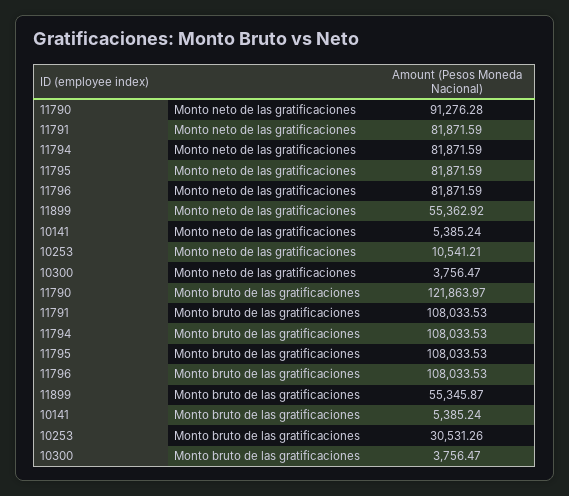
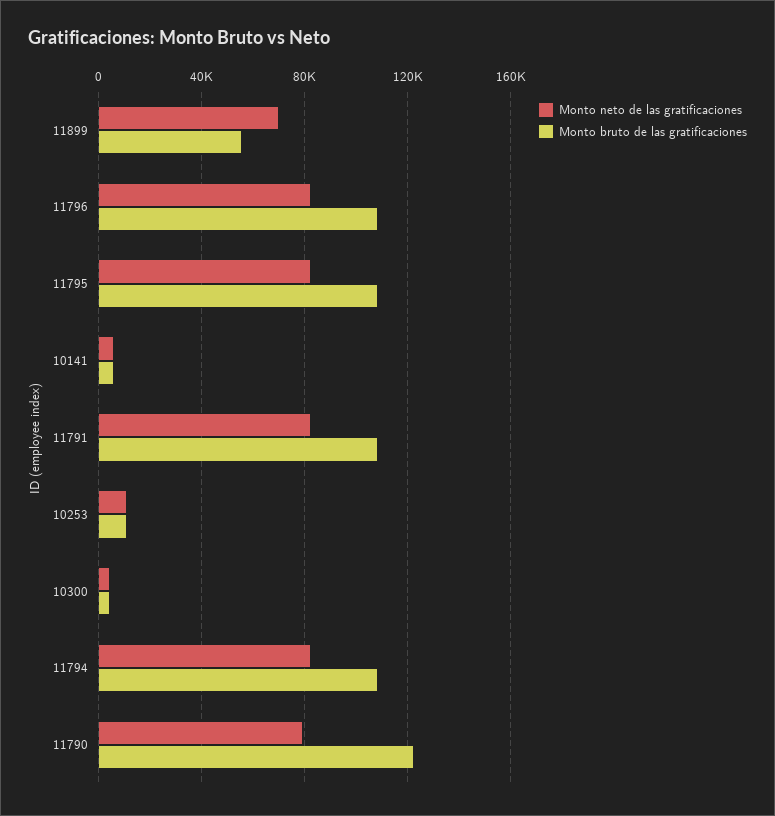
  {
    "Monto neto de las gratificaciones": {
-     "11790": 91276.28,
+     "11790": 80000,
      "11791": 81871.59,
      "11794": 81871.59,
      "11795": 81871.59,
      "11796": 81871.59,
-     "11899": 55362.92,
+     "11899": 70000,
      "10141": 5385.24,
      "10253": 10541.21,
      "10300": 3756.47
    },
    "Monto bruto de las gratificaciones": {
      "11790": 121863.97,
      "11791": 108033.53,
      "11794": 108033.53,
      "11795": 108033.53,
      "11796": 108033.53,
      "11899": 55345.87,
      "10141": 5385.24,
-     "10253": 30531.26,
+     "10253": 10000,
      "10300": 3756.47
    }
  }

